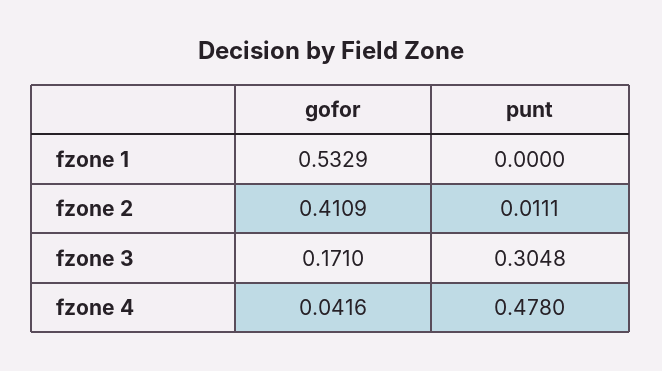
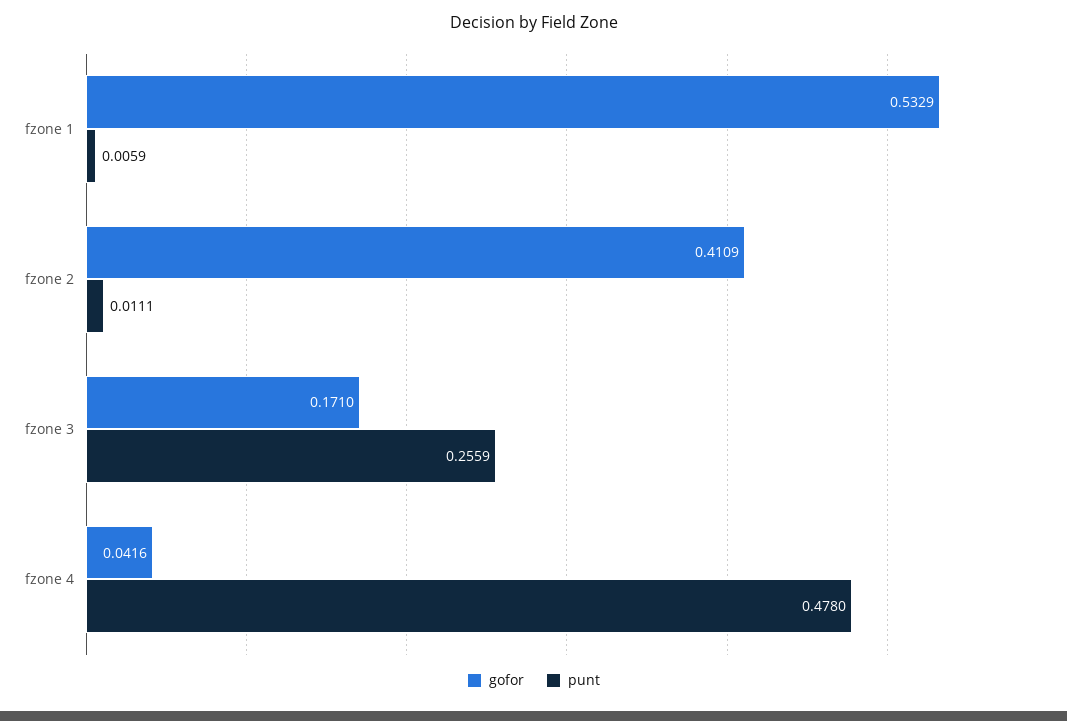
  {
    "gofor": {
      "fzone 1": 0.5329,
      "fzone 2": 0.4109,
      "fzone 3": 0.171,
      "fzone 4": 0.0416
    },
    "punt": {
-     "fzone 1": 0,
+     "fzone 1": 0.0059,
      "fzone 2": 0.0111,
-     "fzone 3": 0.3048,
+     "fzone 3": 0.2559,
      "fzone 4": 0.478
    }
  }

